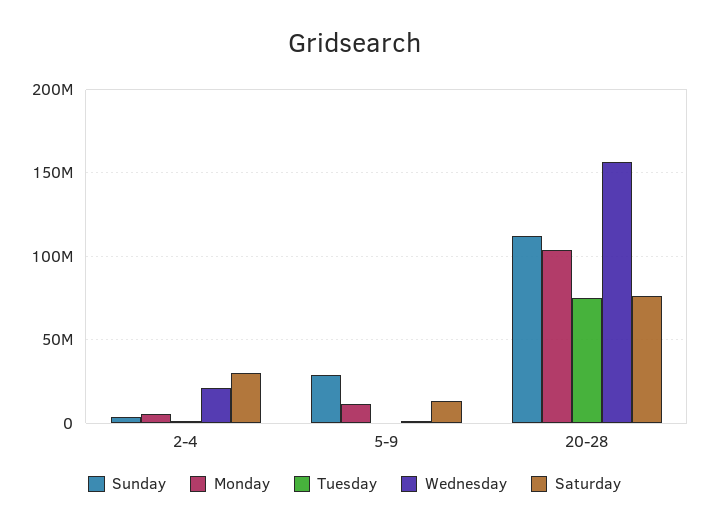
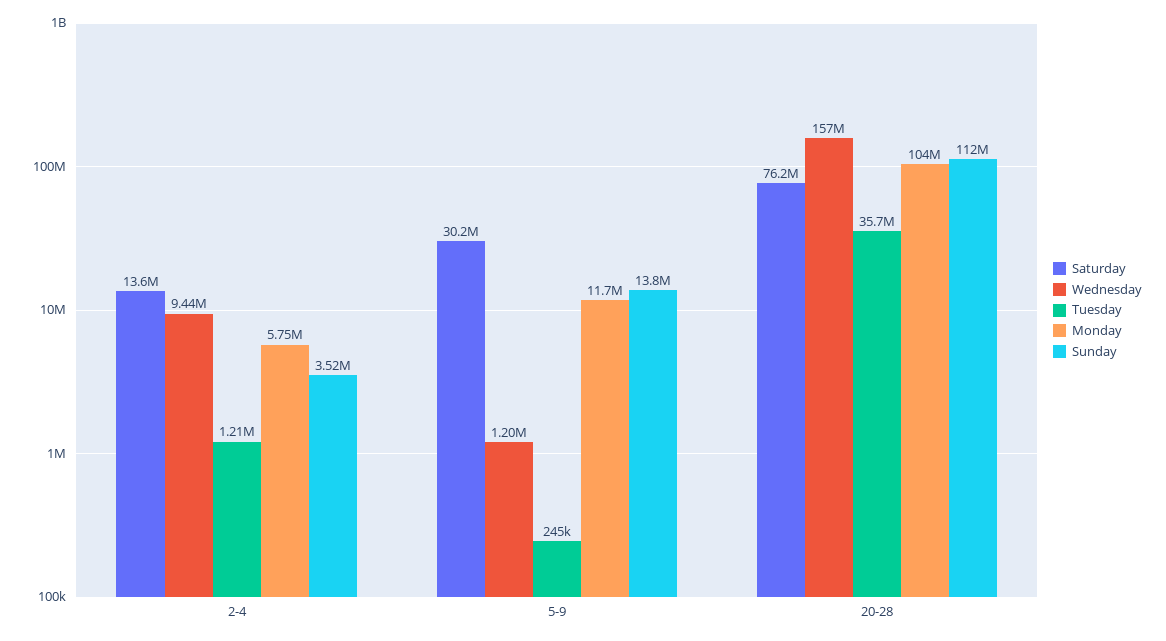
  {
    "Sunday": {
      "2-4": 3520000,
-     "5-9": 30000000,
+     "5-9": 13800000,
      "20-28": 112000000
    },
    "Monday": {
      "2-4": 5750000,
      "5-9": 11700000,
      "20-28": 104000000
    },
    "Tuesday": {
      "2-4": 1210000,
      "5-9": 245000,
-     "20-28": 75000000
+     "20-28": 35700000
    },
    "Wednesday": {
-     "2-4": 20000000,
+     "2-4": 9440000,
      "5-9": 1200000,
      "20-28": 157000000
    },
    "Saturday": {
-     "2-4": 30000000,
+     "2-4": 13600000,
-     "5-9": 15000000,
+     "5-9": 30200000,
      "20-28": 76200000
    }
  }

